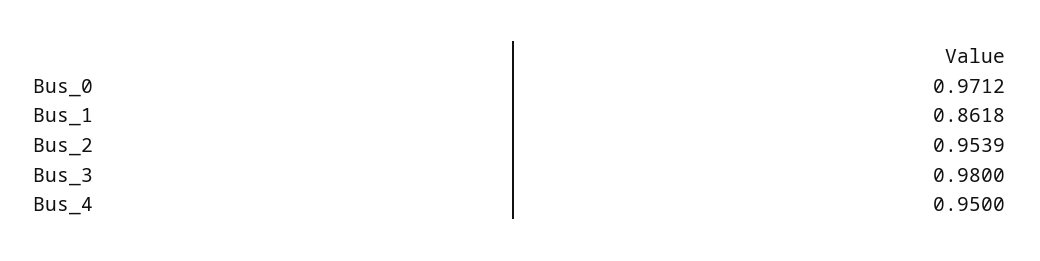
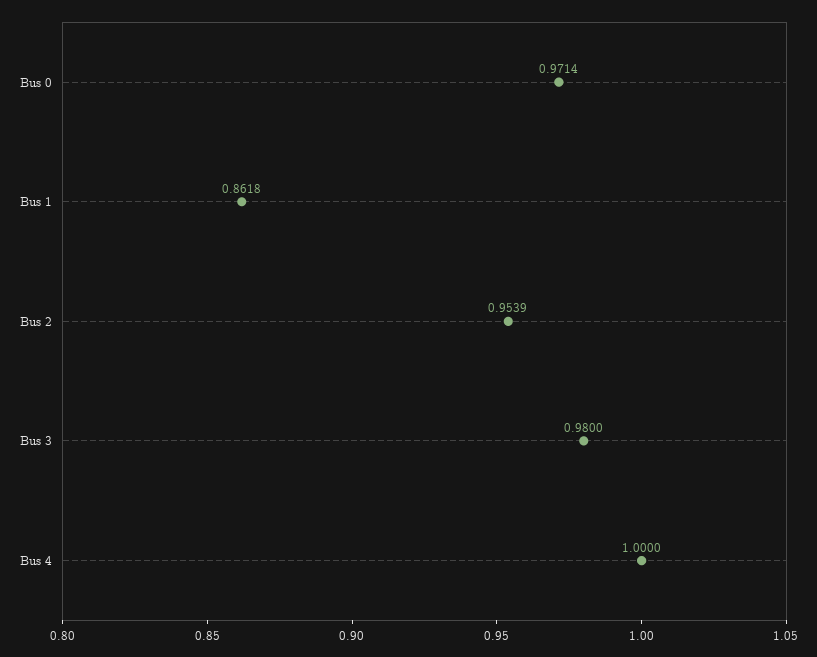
  {
-   "Bus_0": 0.9712,
+   "Bus_0": 0.9714,
    "Bus_1": 0.8618,
    "Bus_2": 0.9539,
    "Bus_3": 0.98,
-   "Bus_4": 0.95
+   "Bus_4": 1
  }

